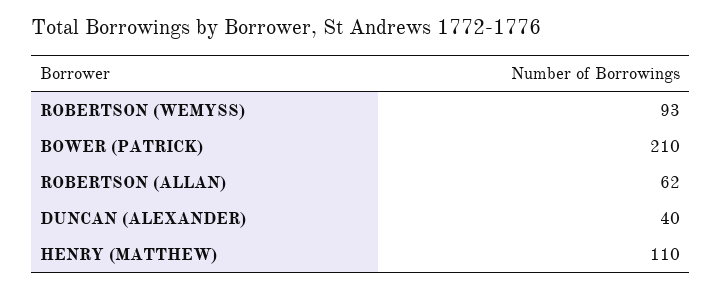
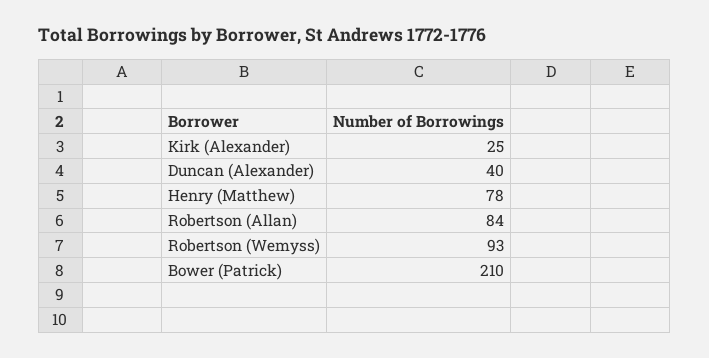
  {
    "ROBERTSON (WEMYSS)": 93,
    "BOWER (PATRICK)": 210,
-   "ROBERTSON (ALLAN)": 62,
+   "ROBERTSON (ALLAN)": 84,
    "DUNCAN (ALEXANDER)": 40,
-   "HENRY (MATTHEW)": 110
+   "HENRY (MATTHEW)": 78,
+   "Kirk (Alexander)": 25
  }

